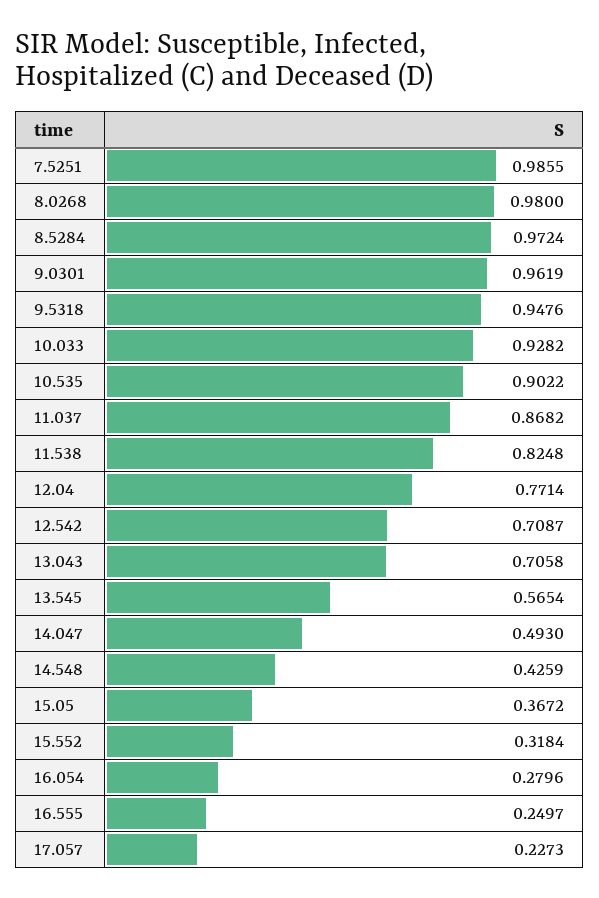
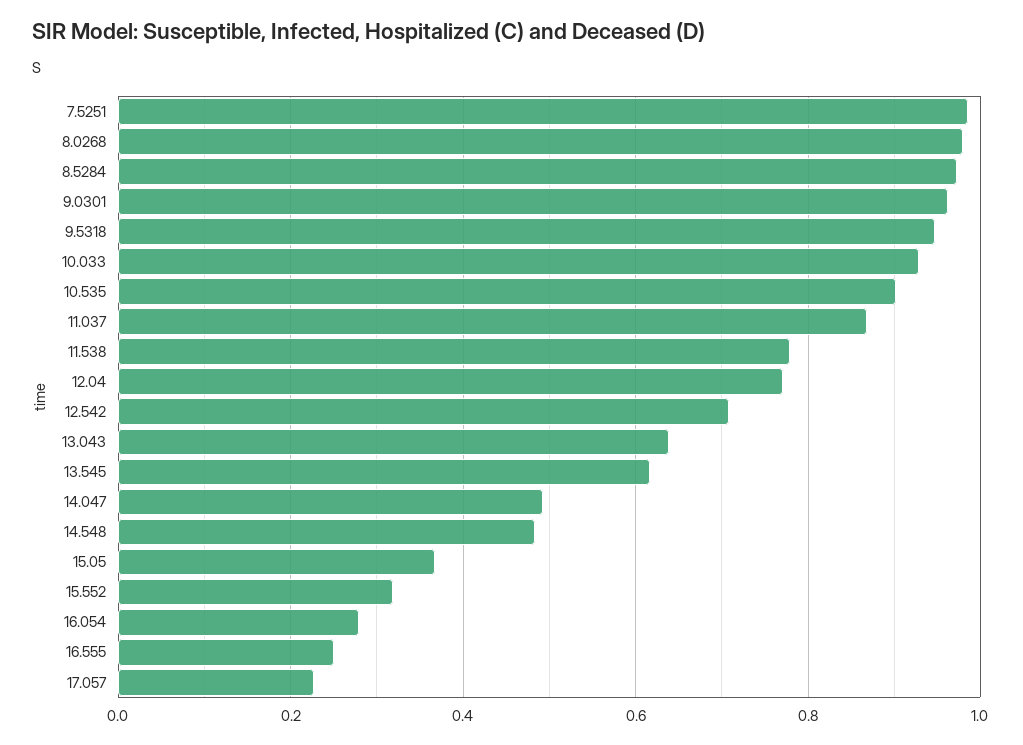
  {
    "7.5251": 0.9855,
    "8.0268": 0.98,
    "8.5284": 0.9724,
    "9.0301": 0.9619,
    "9.5318": 0.9476,
    "10.033": 0.9282,
    "10.535": 0.9022,
    "11.037": 0.8682,
-   "11.538": 0.8248,
+   "11.538": 0.78,
    "12.04": 0.7714,
    "12.542": 0.7087,
-   "13.043": 0.7058,
+   "13.043": 0.64,
-   "13.545": 0.5654,
+   "13.545": 0.62,
    "14.047": 0.493,
-   "14.548": 0.4259,
+   "14.548": 0.48,
    "15.05": 0.3672,
    "15.552": 0.3184,
    "16.054": 0.2796,
    "16.555": 0.2497,
    "17.057": 0.2273
  }

